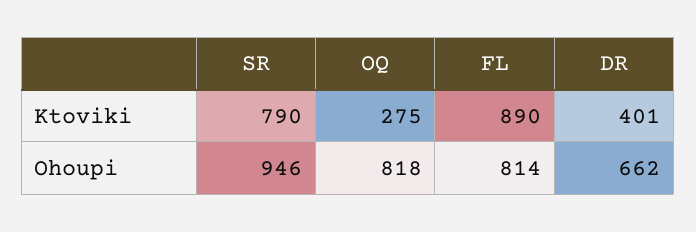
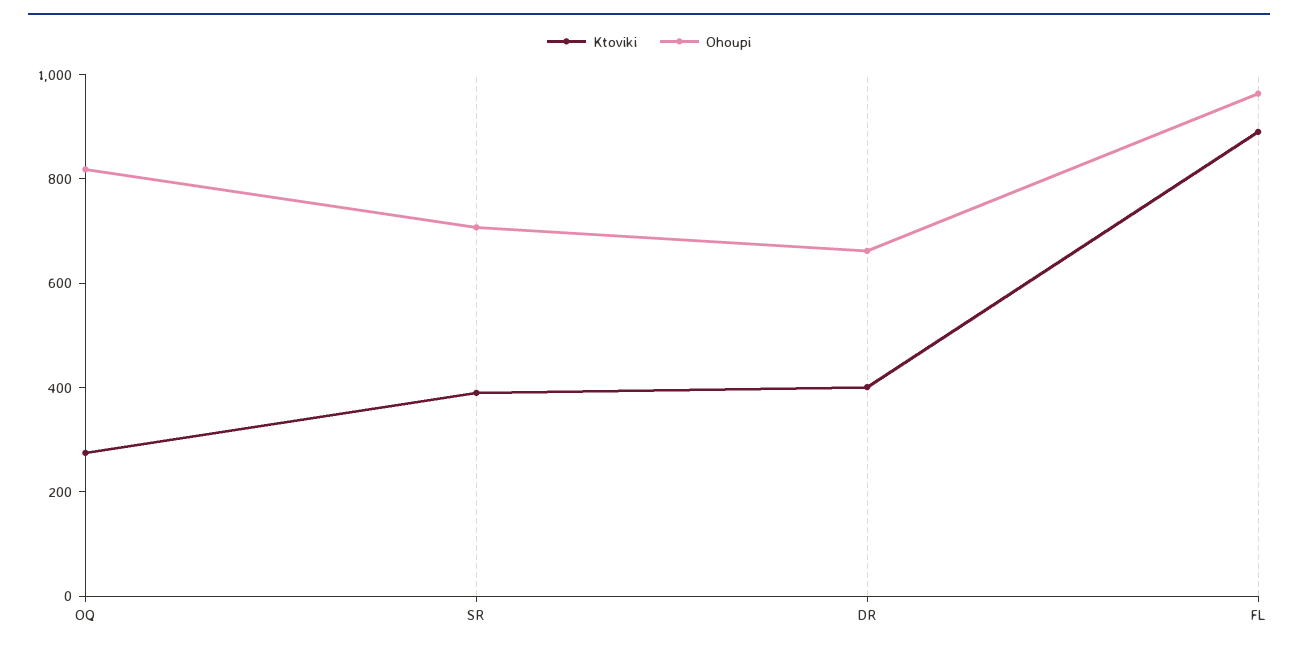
  {
    "Ktoviki": {
-     "SR": 790,
+     "SR": 400,
      "OQ": 275,
      "FL": 890,
      "DR": 401
    },
    "Ohoupi": {
-     "SR": 946,
+     "SR": 700,
      "OQ": 818,
-     "FL": 814,
+     "FL": 950,
      "DR": 662
    }
  }

